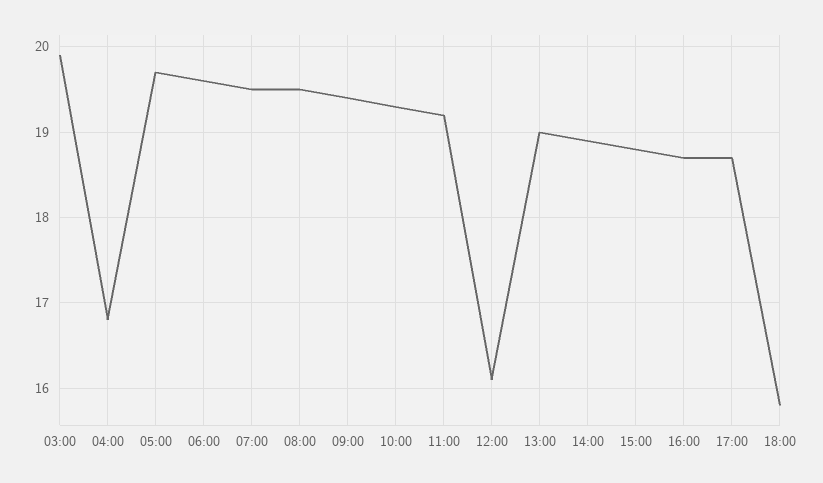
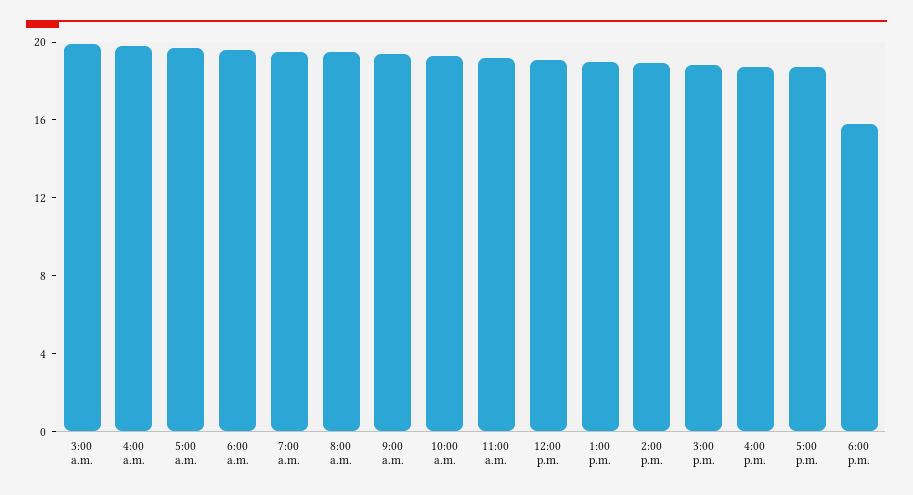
  {
    "03:00": 19.9,
-   "04:00": 16.8,
+   "04:00": 20,
    "05:00": 19.7,
    "06:00": 19.6,
    "07:00": 19.5,
    "08:00": 19.5,
    "09:00": 19.4,
    "10:00": 19.3,
    "11:00": 19.2,
-   "12:00": 16.1,
+   "12:00": 19,
    "13:00": 19,
    "14:00": 18.9,
    "15:00": 18.8,
    "16:00": 18.7,
    "17:00": 18.7,
    "18:00": 15.8
  }

